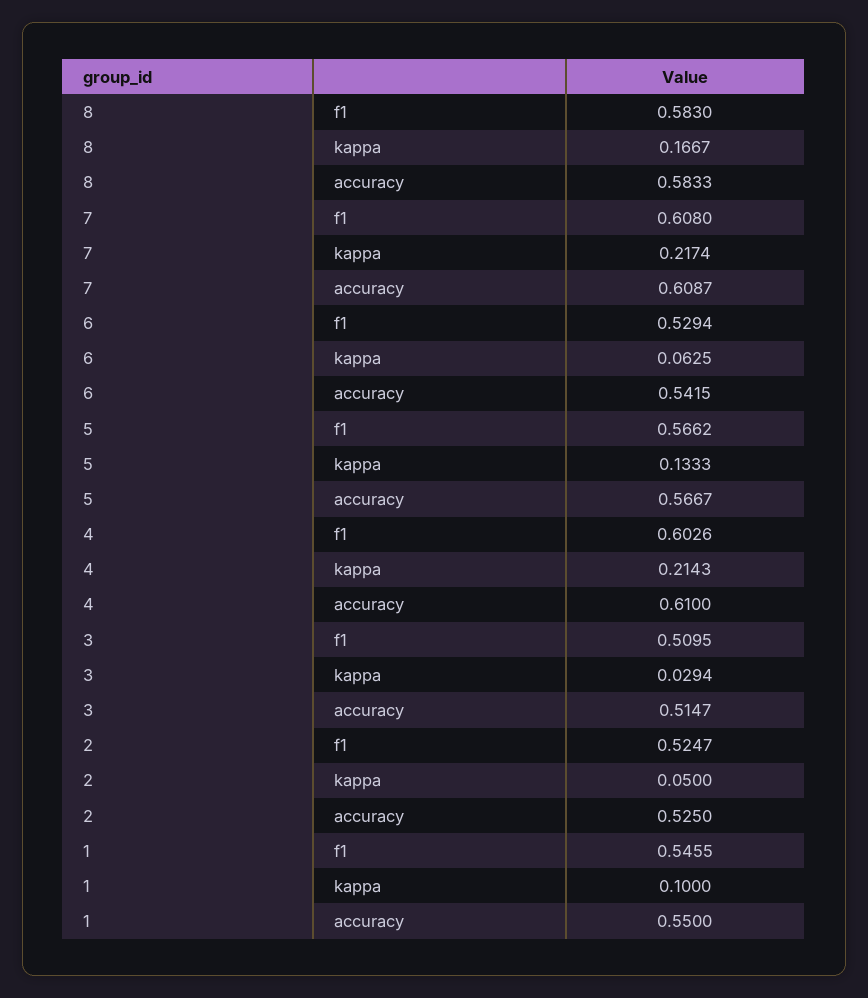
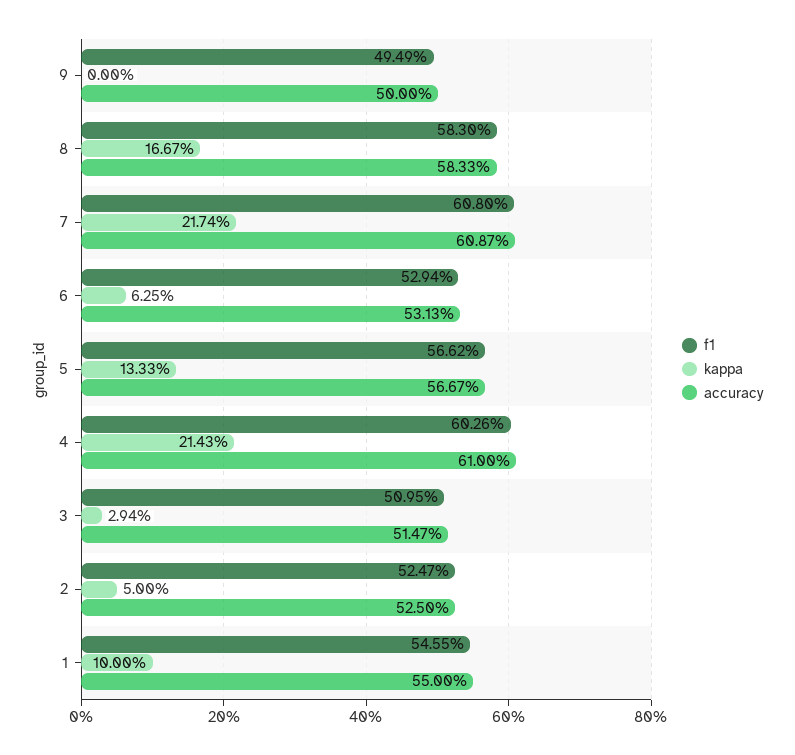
  {
    "f1": {
      "8": 0.583,
      "7": 0.608,
      "6": 0.5294,
      "5": 0.5662,
      "4": 0.6026,
      "3": 0.5095,
      "2": 0.5247,
-     "1": 0.5455
+     "1": 0.5455,
+     "9": 0.4949
    },
    "kappa": {
      "8": 0.1667,
      "7": 0.2174,
      "6": 0.0625,
      "5": 0.1333,
      "4": 0.2143,
      "3": 0.0294,
      "2": 0.05,
-     "1": 0.1
+     "1": 0.1,
+     "9": 0
    },
    "accuracy": {
      "8": 0.5833,
      "7": 0.6087,
-     "6": 0.5415,
+     "6": 0.5313,
      "5": 0.5667,
      "4": 0.61,
      "3": 0.5147,
      "2": 0.525,
-     "1": 0.55
+     "1": 0.55,
+     "9": 0.5
    }
  }

